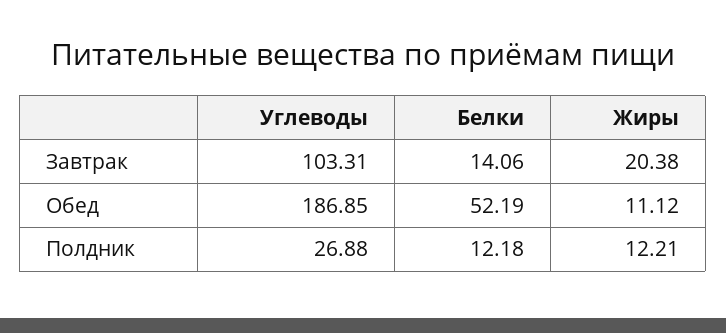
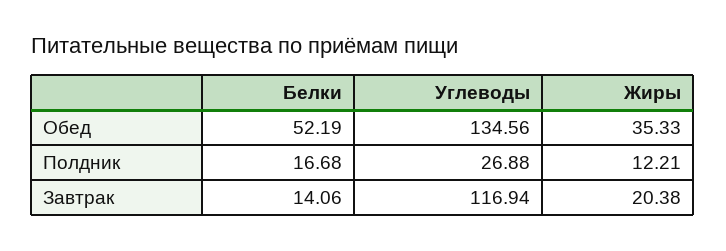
  {
    "Углеводы": {
-     "Завтрак": 103.31,
+     "Завтрак": 116.94,
-     "Обед": 186.85,
+     "Обед": 134.56,
      "Полдник": 26.88
    },
    "Белки": {
      "Завтрак": 14.06,
      "Обед": 52.19,
-     "Полдник": 12.18
+     "Полдник": 16.68
    },
    "Жиры": {
      "Завтрак": 20.38,
-     "Обед": 11.12,
+     "Обед": 35.33,
      "Полдник": 12.21
    }
  }

